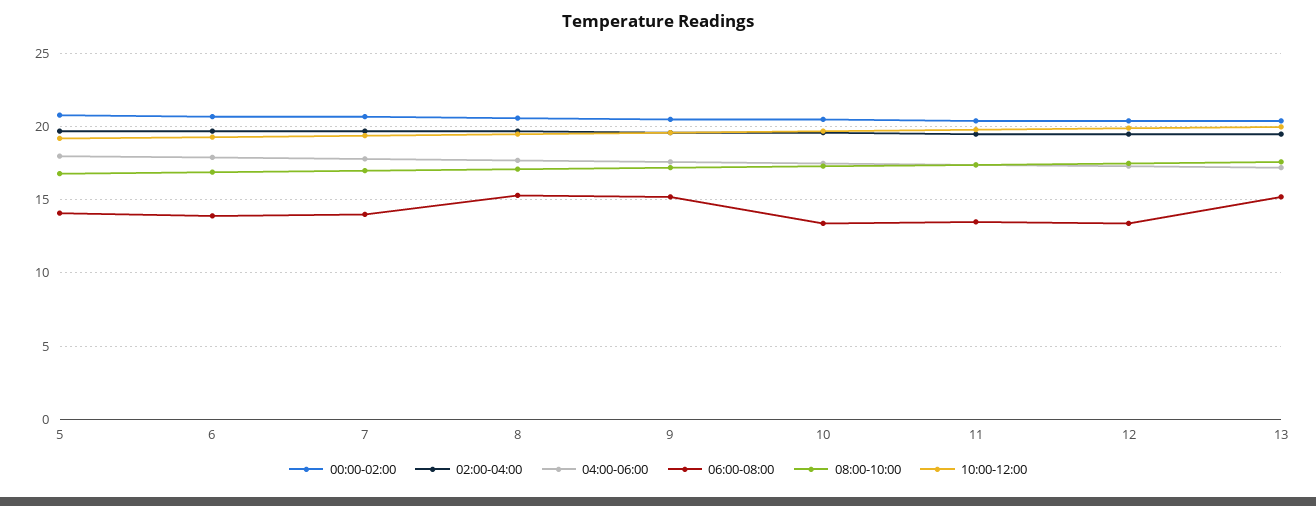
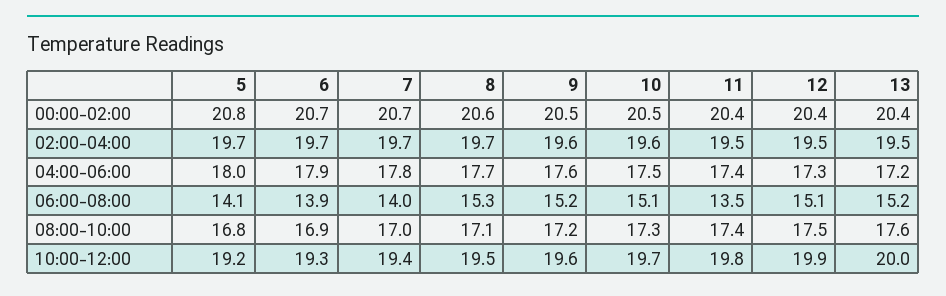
  {
    "00:00-02:00": {
      "5": 20.8,
      "6": 20.7,
      "7": 20.7,
      "8": 20.6,
      "9": 20.5,
      "10": 20.5,
      "11": 20.4,
      "12": 20.4,
      "13": 20.4
    },
    "02:00-04:00": {
      "5": 19.7,
      "6": 19.7,
      "7": 19.7,
      "8": 19.7,
      "9": 19.6,
      "10": 19.6,
      "11": 19.5,
      "12": 19.5,
      "13": 19.5
    },
    "04:00-06:00": {
      "5": 18,
      "6": 17.9,
      "7": 17.8,
      "8": 17.7,
      "9": 17.6,
      "10": 17.5,
      "11": 17.4,
      "12": 17.3,
      "13": 17.2
    },
    "06:00-08:00": {
      "5": 14.1,
      "6": 13.9,
      "7": 14,
      "8": 15.3,
      "9": 15.2,
-     "10": 13.5,
+     "10": 15.1,
      "11": 13.5,
-     "12": 13.5,
+     "12": 15.1,
      "13": 15.2
    },
    "08:00-10:00": {
      "5": 16.8,
      "6": 16.9,
      "7": 17,
      "8": 17.1,
      "9": 17.2,
      "10": 17.3,
      "11": 17.4,
      "12": 17.5,
      "13": 17.6
    },
    "10:00-12:00": {
      "5": 19.2,
      "6": 19.3,
      "7": 19.4,
      "8": 19.5,
      "9": 19.6,
      "10": 19.7,
      "11": 19.8,
      "12": 19.9,
      "13": 20
    }
  }

